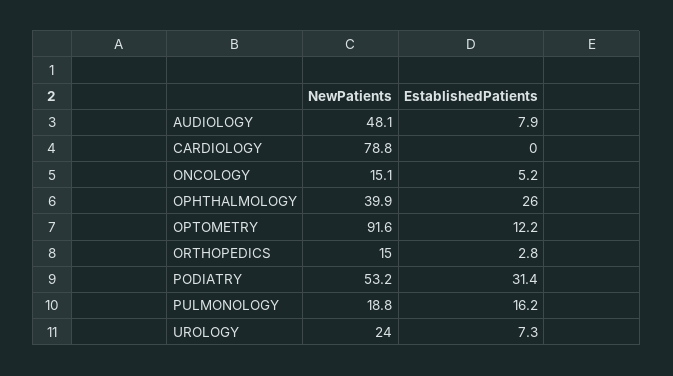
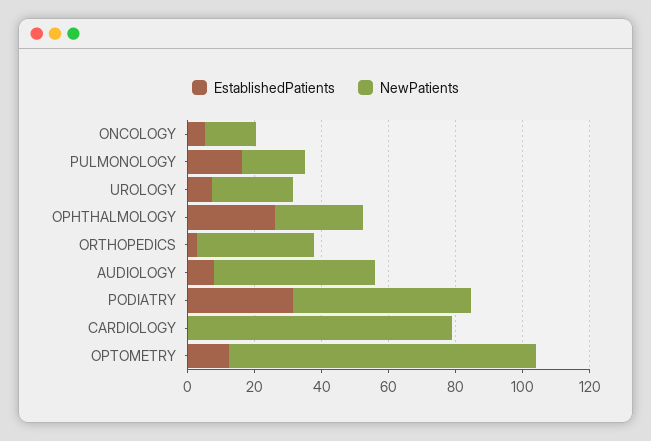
  {
    "NewPatients": {
      "AUDIOLOGY": 48.1,
      "CARDIOLOGY": 78.8,
      "ONCOLOGY": 15.1,
-     "OPHTHALMOLOGY": 39.9,
+     "OPHTHALMOLOGY": 25,
      "OPTOMETRY": 91.6,
-     "ORTHOPEDICS": 15,
+     "ORTHOPEDICS": 35,
      "PODIATRY": 53.2,
      "PULMONOLOGY": 18.8,
      "UROLOGY": 24
    },
    "EstablishedPatients": {
      "AUDIOLOGY": 7.9,
      "CARDIOLOGY": 0,
      "ONCOLOGY": 5.2,
      "OPHTHALMOLOGY": 26,
      "OPTOMETRY": 12.2,
      "ORTHOPEDICS": 2.8,
      "PODIATRY": 31.4,
      "PULMONOLOGY": 16.2,
      "UROLOGY": 7.3
    }
  }

